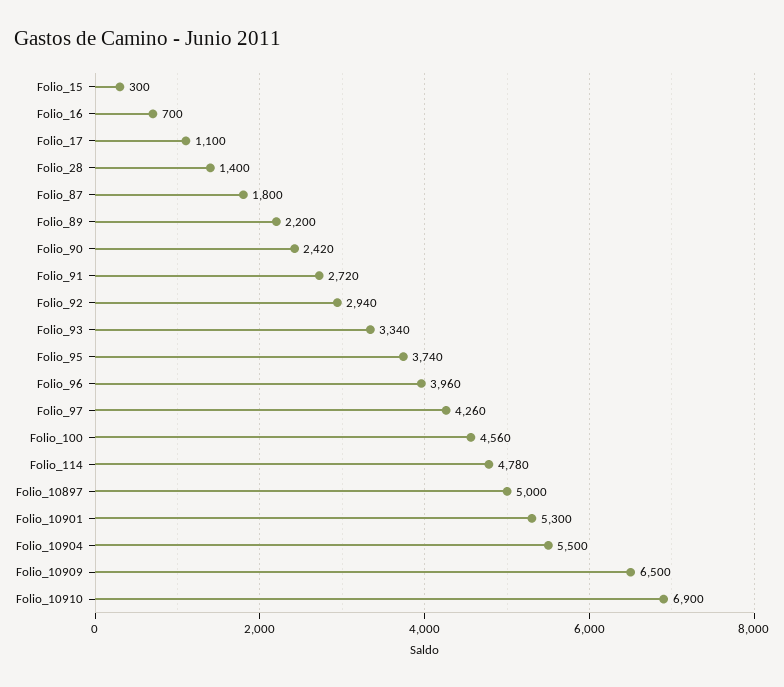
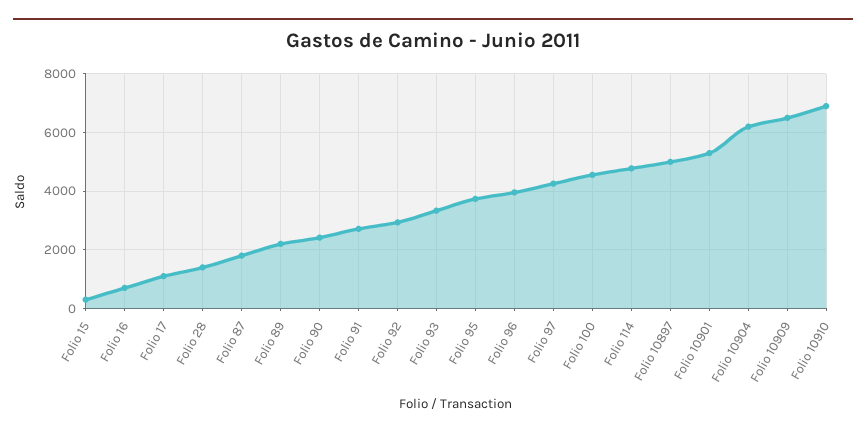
  {
    "Folio_15": 300,
    "Folio_16": 700,
    "Folio_17": 1100,
    "Folio_28": 1400,
    "Folio_87": 1800,
    "Folio_89": 2200,
    "Folio_90": 2420,
    "Folio_91": 2720,
    "Folio_92": 2940,
    "Folio_93": 3340,
    "Folio_95": 3740,
    "Folio_96": 3960,
    "Folio_97": 4260,
    "Folio_100": 4560,
    "Folio_114": 4780,
    "Folio_10897": 5000,
    "Folio_10901": 5300,
-   "Folio_10904": 5500,
+   "Folio_10904": 6250,
    "Folio_10909": 6500,
    "Folio_10910": 6900
  }

